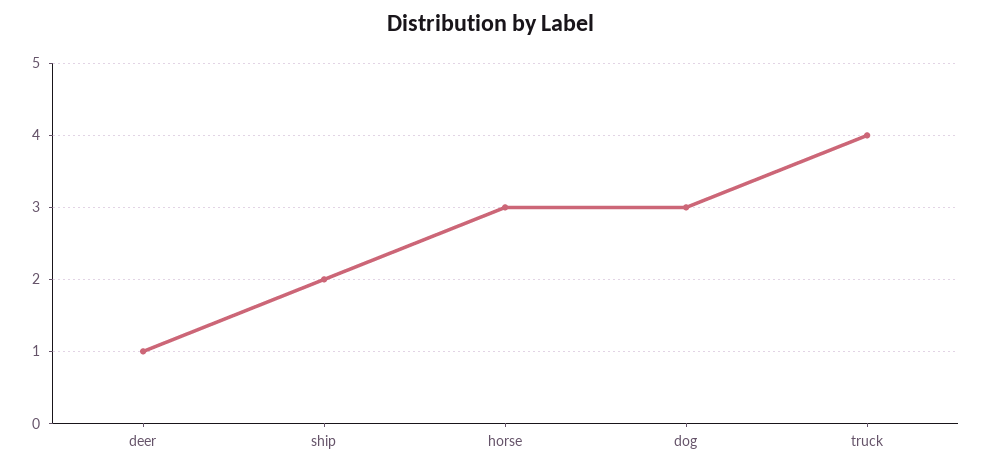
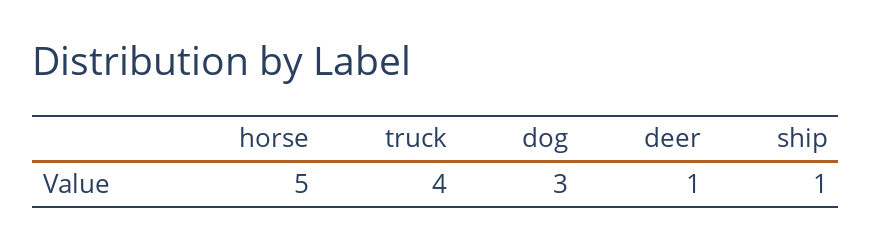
  {
    "deer": 1,
-   "ship": 2,
+   "ship": 1,
-   "horse": 3,
+   "horse": 5,
    "dog": 3,
    "truck": 4
  }

